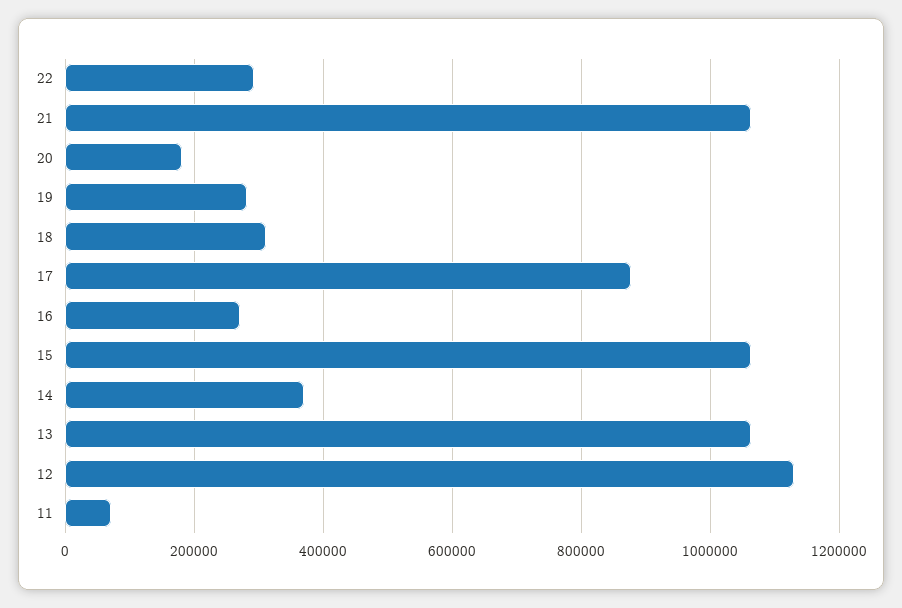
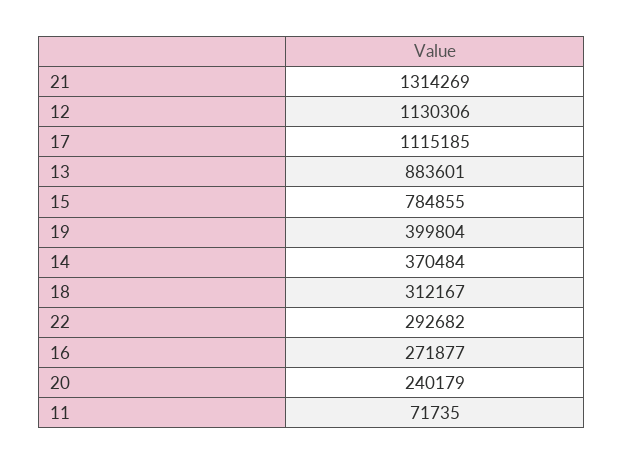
  {
    "22": 292682,
-   "21": 1060000,
+   "21": 1314269,
-   "20": 180000,
+   "20": 240179,
-   "19": 280000,
+   "19": 399804,
    "18": 312167,
-   "17": 880000,
+   "17": 1115185,
    "16": 271877,
-   "15": 1060000,
+   "15": 784855,
    "14": 370484,
-   "13": 1060000,
+   "13": 883601,
    "12": 1130306,
    "11": 71735
  }

